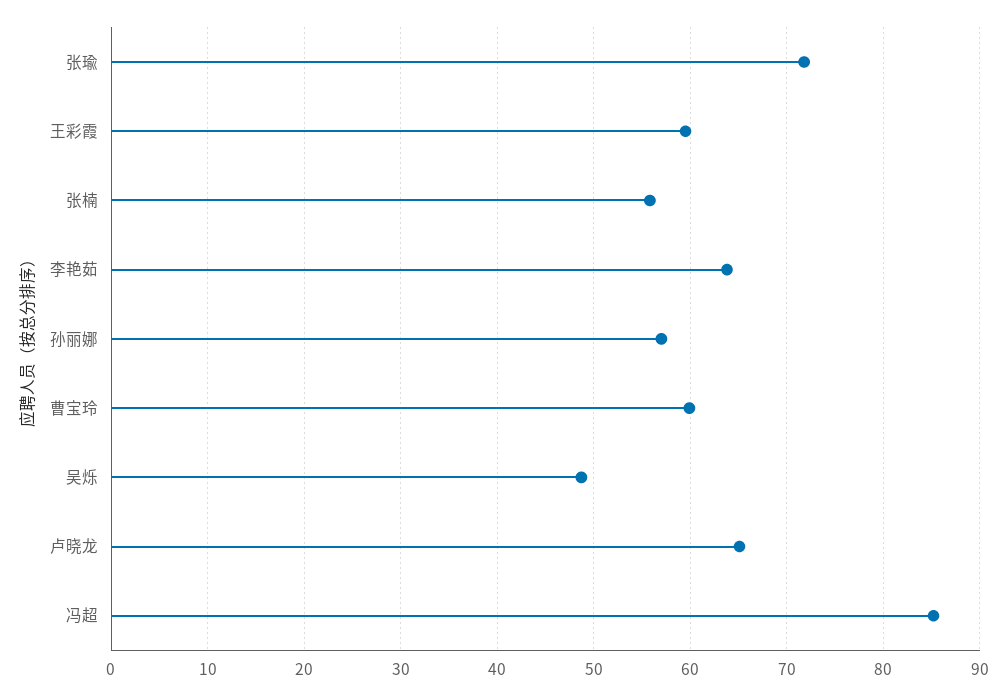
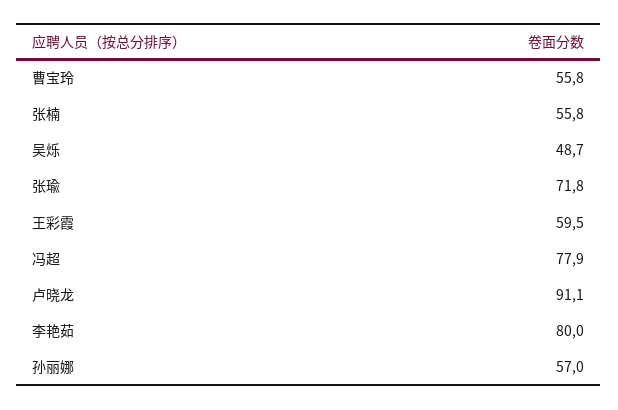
  {
    "张瑜": 71.8,
    "王彩霞": 59.5,
    "张楠": 55.8,
-   "李艳茹": 64,
+   "李艳茹": 80,
    "孙丽娜": 57,
-   "曹宝玲": 60,
+   "曹宝玲": 55.8,
    "吴烁": 48.7,
-   "卢晓龙": 65,
+   "卢晓龙": 91.1,
-   "冯超": 85
+   "冯超": 77.9
  }

